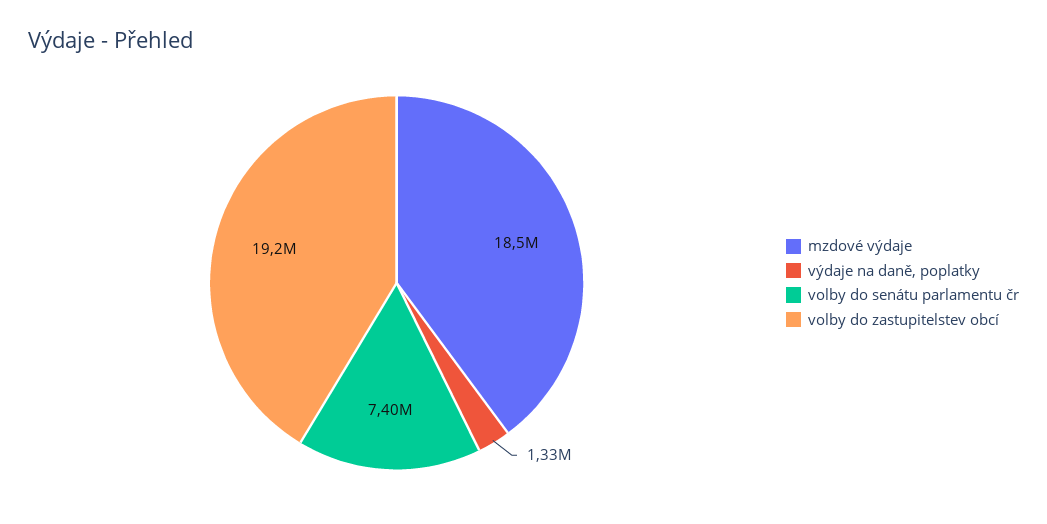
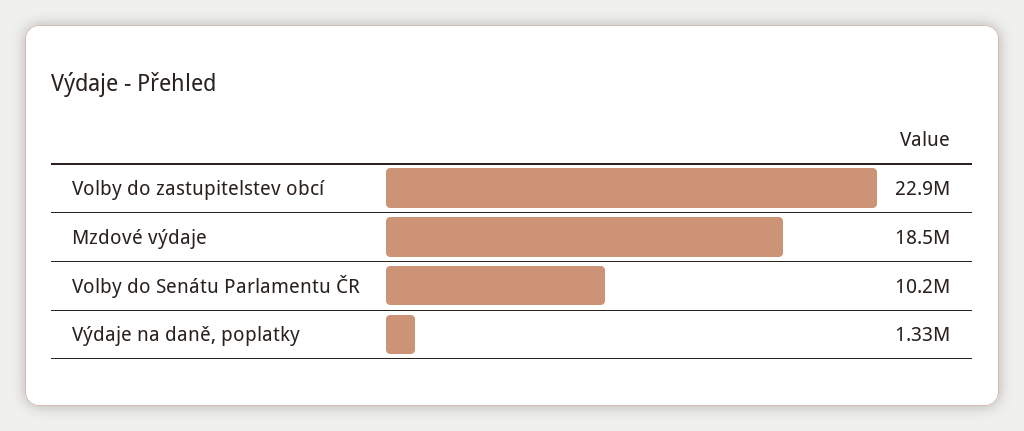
  {
    "mzdové výdaje": 18500000,
    "výdaje na daně, poplatky": 1330000,
-   "volby do senátu parlamentu čr": 7400000,
+   "volby do senátu parlamentu čr": 10200000,
-   "volby do zastupitelstev obcí": 19200000
+   "volby do zastupitelstev obcí": 22900000
  }

